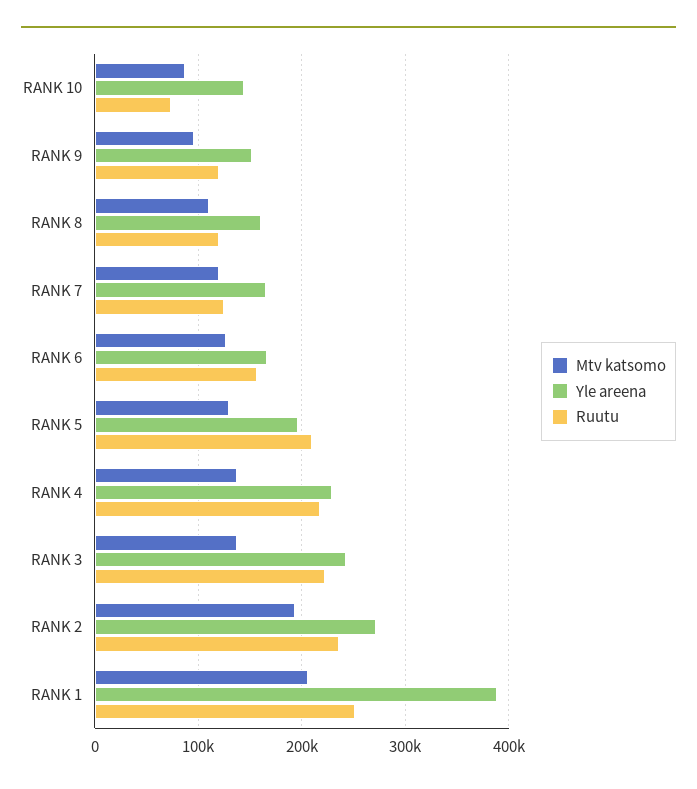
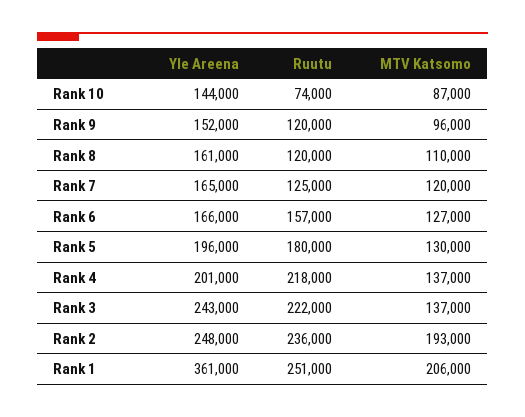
  {
    "Mtv katsomo": {
      "RANK 10": 87000,
      "RANK 9": 96000,
      "RANK 8": 110000,
      "RANK 7": 120000,
      "RANK 6": 127000,
      "RANK 5": 130000,
      "RANK 4": 137000,
      "RANK 3": 137000,
      "RANK 2": 193000,
      "RANK 1": 206000
    },
    "Yle areena": {
      "RANK 10": 144000,
      "RANK 9": 152000,
      "RANK 8": 161000,
      "RANK 7": 165000,
      "RANK 6": 166000,
      "RANK 5": 196000,
-     "RANK 4": 230000,
+     "RANK 4": 201000,
      "RANK 3": 243000,
-     "RANK 2": 270000,
+     "RANK 2": 248000,
-     "RANK 1": 390000
+     "RANK 1": 361000
    },
    "Ruutu": {
      "RANK 10": 74000,
      "RANK 9": 120000,
      "RANK 8": 120000,
      "RANK 7": 125000,
      "RANK 6": 157000,
-     "RANK 5": 210000,
+     "RANK 5": 180000,
      "RANK 4": 218000,
      "RANK 3": 222000,
      "RANK 2": 236000,
      "RANK 1": 251000
    }
  }

